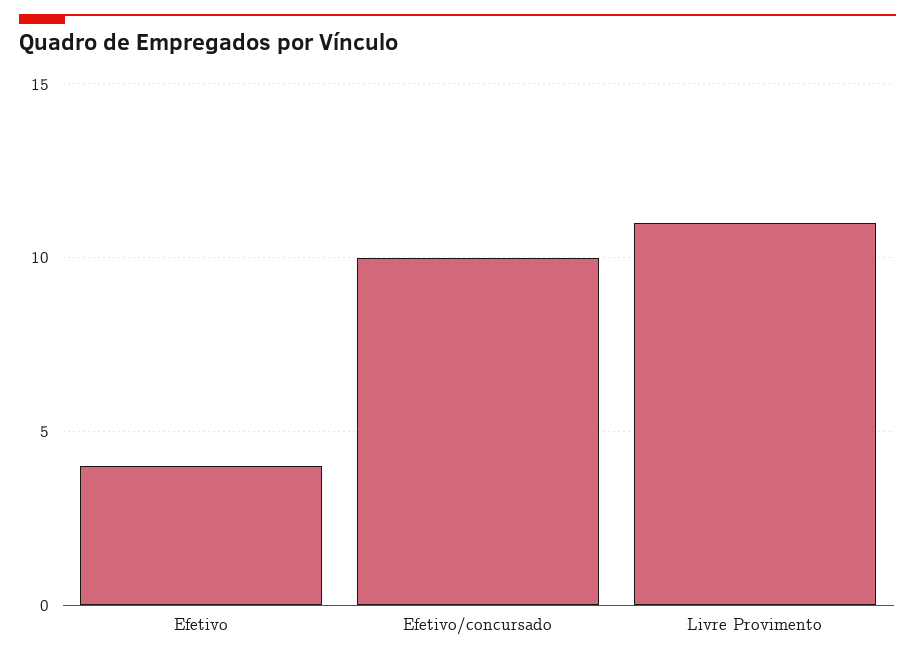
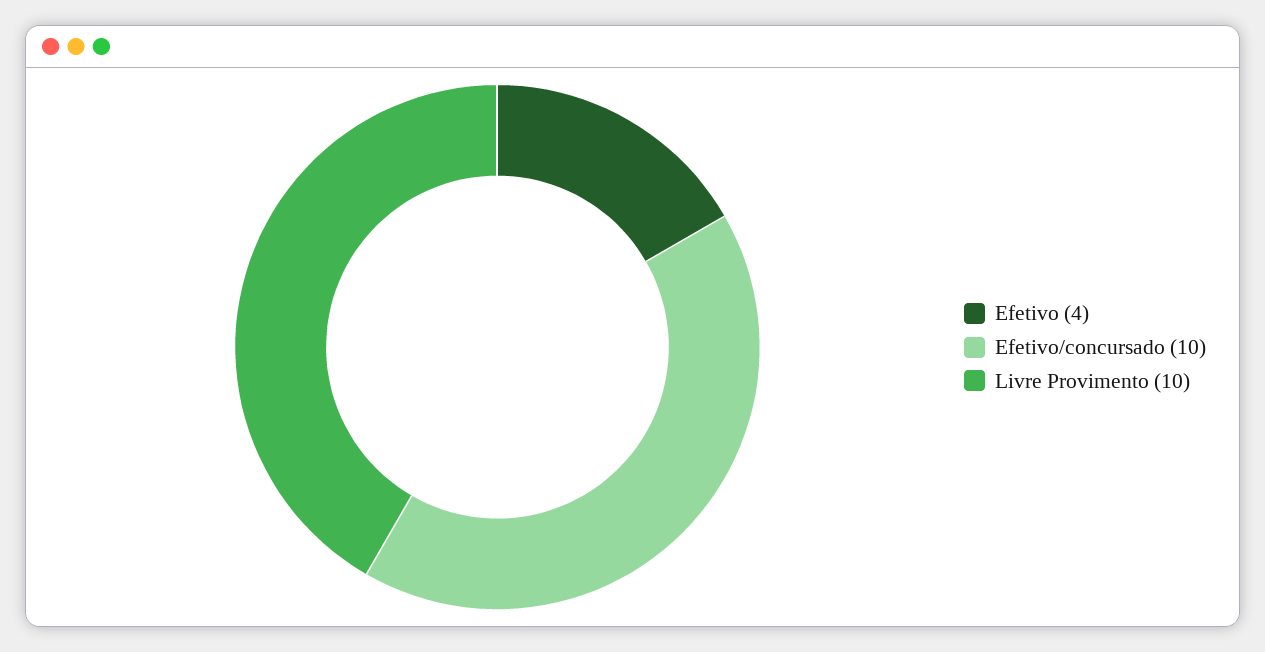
  {
    "Efetivo": 4,
    "Efetivo/concursado": 10,
-   "Livre Provimento": 11
+   "Livre Provimento": 10
  }

